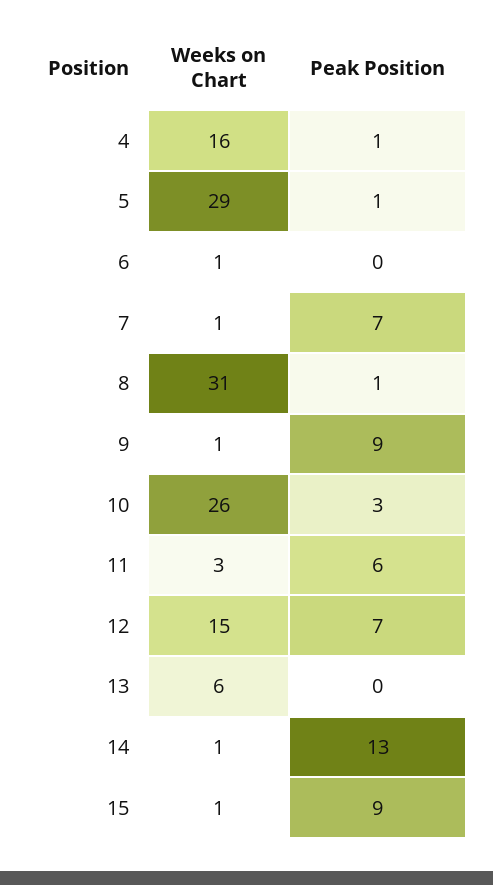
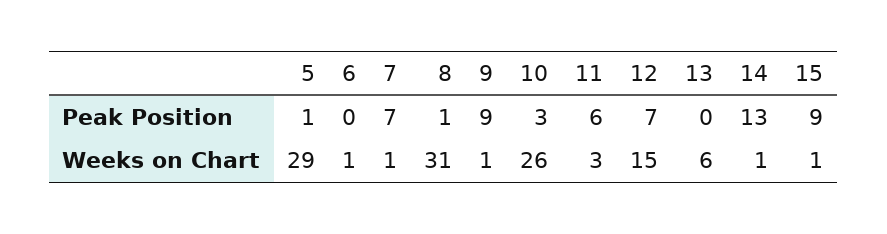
  {
    "Weeks on Chart": {
-     "4": 16,
      "5": 29,
      "6": 1,
      "7": 1,
      "8": 31,
      "9": 1,
      "10": 26,
      "11": 3,
      "12": 15,
      "13": 6,
      "14": 1,
      "15": 1
    },
    "Peak Position": {
-     "4": 1,
      "5": 1,
      "6": 0,
      "7": 7,
      "8": 1,
      "9": 9,
      "10": 3,
      "11": 6,
      "12": 7,
      "13": 0,
      "14": 13,
      "15": 9
    }
  }

